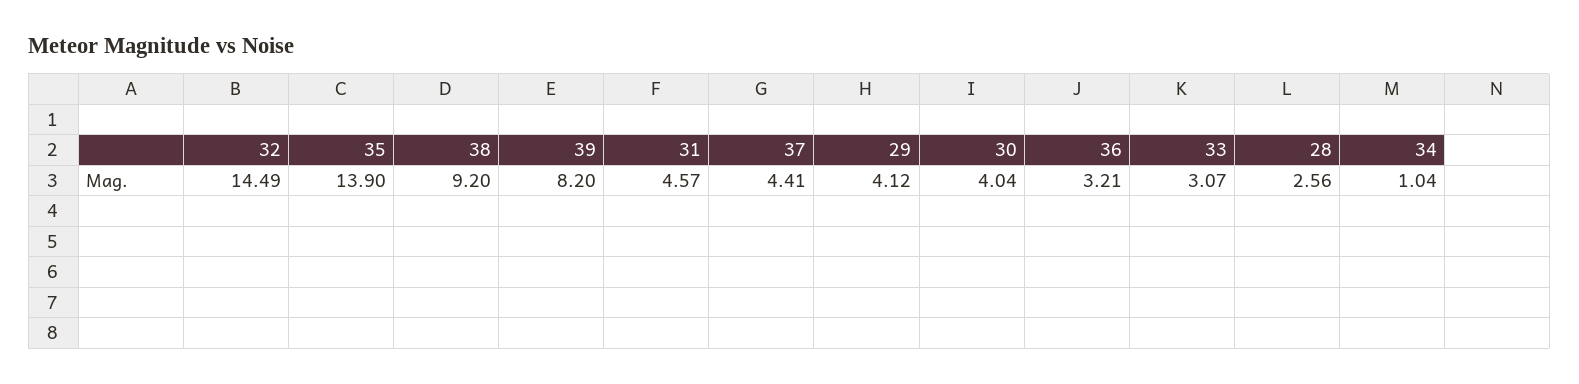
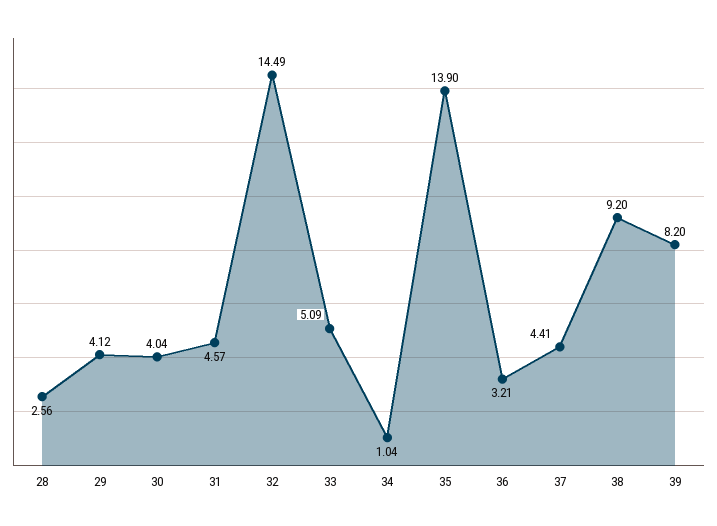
  {
    "32": 14.49,
    "35": 13.9,
    "38": 9.2,
    "39": 8.2,
    "31": 4.57,
    "37": 4.41,
    "29": 4.12,
    "30": 4.04,
    "36": 3.21,
-   "33": 3.07,
+   "33": 5.09,
    "28": 2.56,
    "34": 1.04
  }

